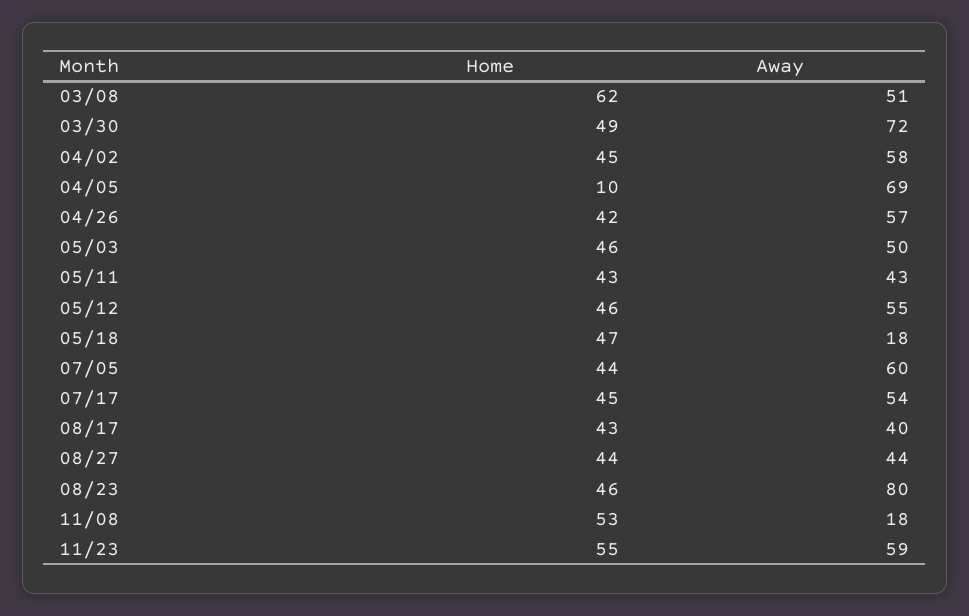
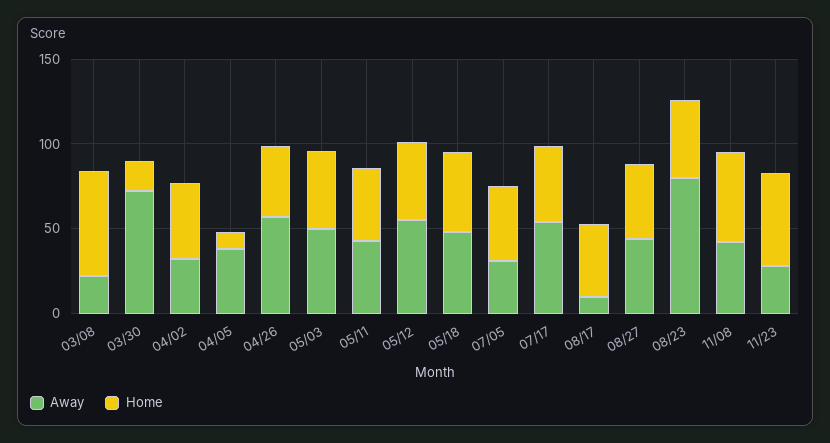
  {
    "Home": {
      "03/08": 62,
-     "03/30": 49,
+     "03/30": 20,
      "04/02": 45,
      "04/05": 10,
      "04/26": 42,
      "05/03": 46,
      "05/11": 43,
      "05/12": 46,
      "05/18": 47,
      "07/05": 44,
      "07/17": 45,
      "08/17": 43,
      "08/27": 44,
      "08/23": 46,
      "11/08": 53,
      "11/23": 55
    },
    "Away": {
-     "03/08": 51,
+     "03/08": 20,
      "03/30": 72,
-     "04/02": 58,
+     "04/02": 30,
-     "04/05": 69,
+     "04/05": 40,
      "04/26": 57,
      "05/03": 50,
      "05/11": 43,
      "05/12": 55,
-     "05/18": 18,
+     "05/18": 50,
-     "07/05": 60,
+     "07/05": 30,
      "07/17": 54,
-     "08/17": 40,
+     "08/17": 10,
      "08/27": 44,
      "08/23": 80,
-     "11/08": 18,
+     "11/08": 40,
-     "11/23": 59
+     "11/23": 30
    }
  }

